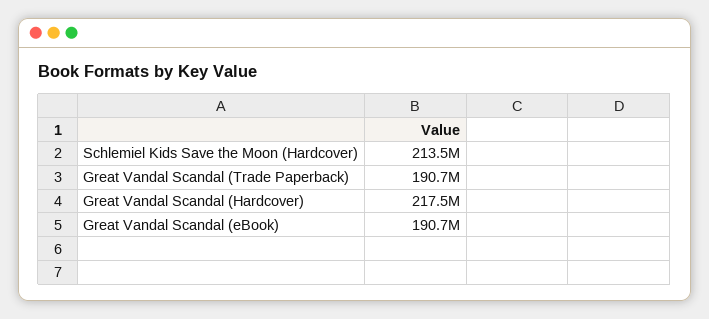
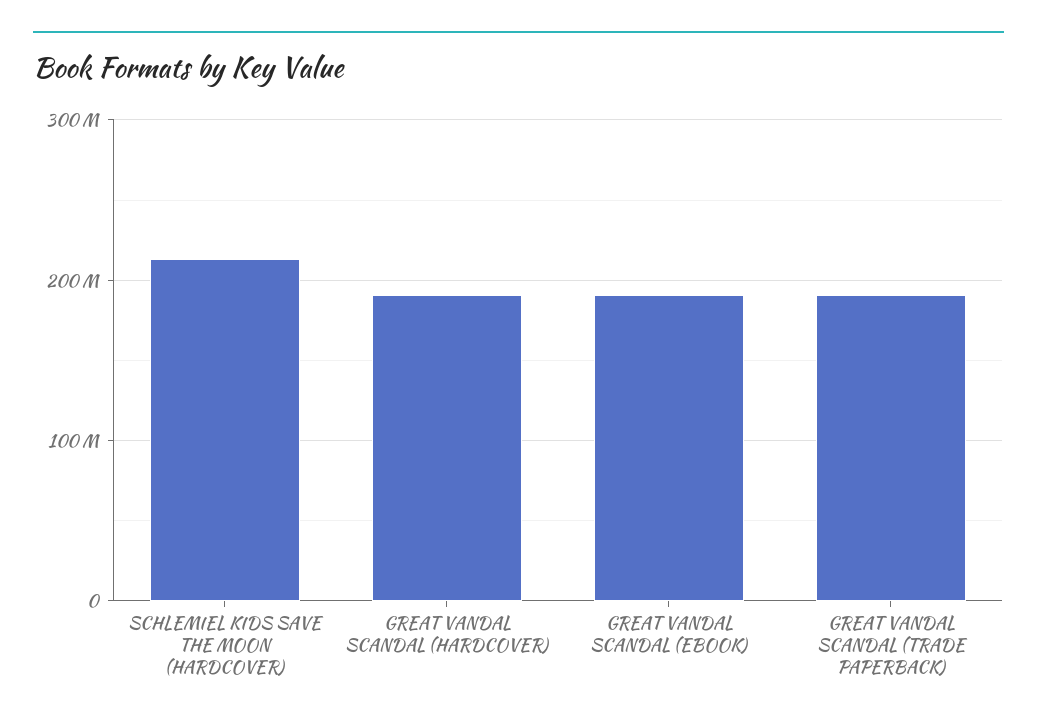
  {
    "Schlemiel Kids Save the Moon (Hardcover)": 213500000,
    "Great Vandal Scandal (Trade Paperback)": 190700000,
-   "Great Vandal Scandal (Hardcover)": 217500000,
+   "Great Vandal Scandal (Hardcover)": 190000000,
    "Great Vandal Scandal (eBook)": 190700000
  }

